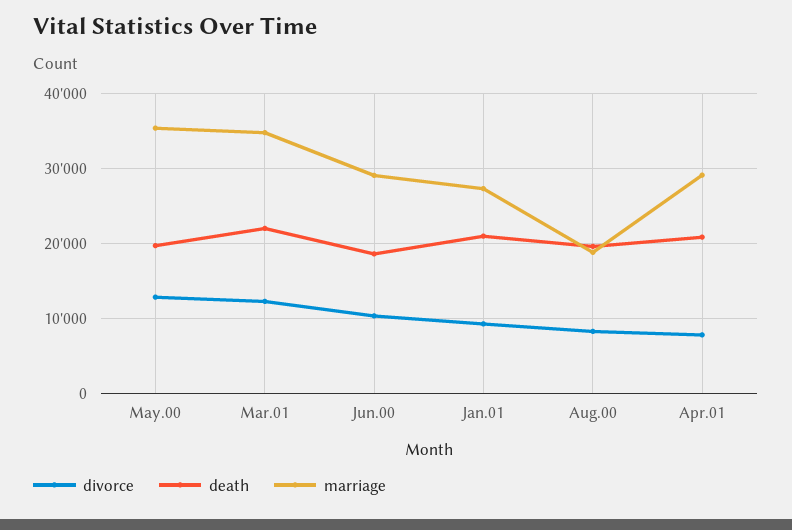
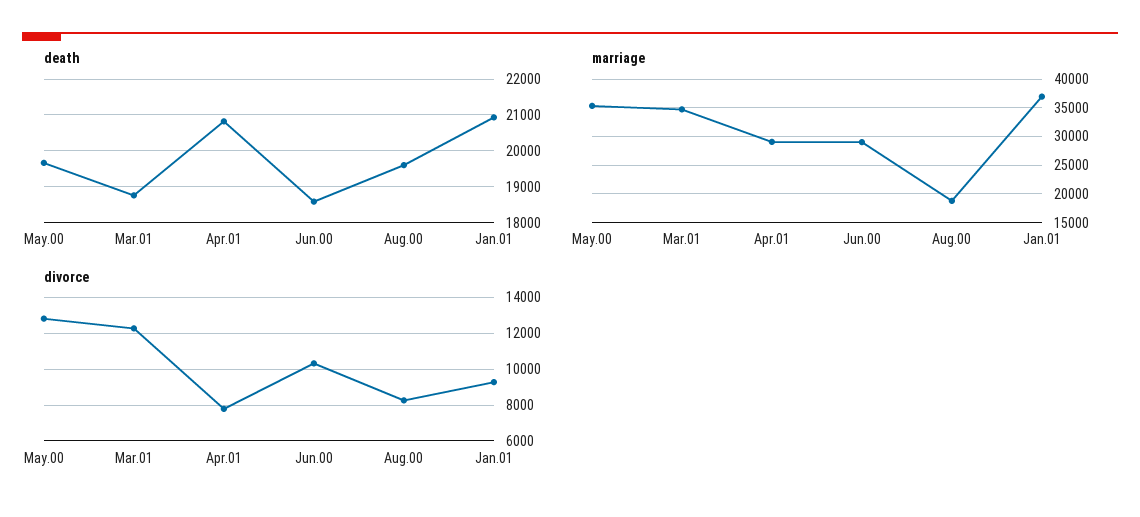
  {
    "divorce": {
      "May.00": 13000,
      "Mar.01": 12500,
      "Jun.00": 10500,
      "Jan.01": 9500,
      "Aug.00": 8500,
      "Apr.01": 8000
    },
    "death": {
      "May.00": 19600,
-     "Mar.01": 22000,
+     "Mar.01": 18800,
      "Jun.00": 18600,
      "Jan.01": 21000,
      "Aug.00": 19600,
      "Apr.01": 20800
    },
    "marriage": {
      "May.00": 35000,
      "Mar.01": 35000,
      "Jun.00": 29000,
-     "Jan.01": 27000,
+     "Jan.01": 37500,
      "Aug.00": 19000,
      "Apr.01": 29000
    }
  }

